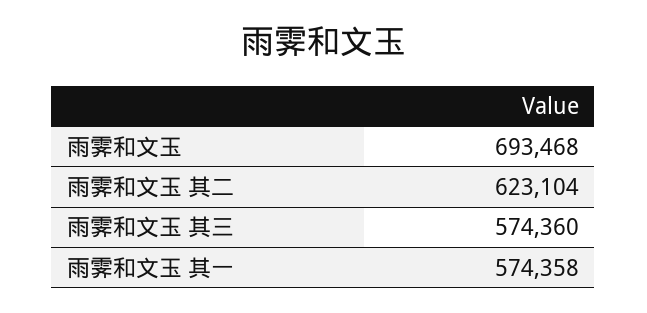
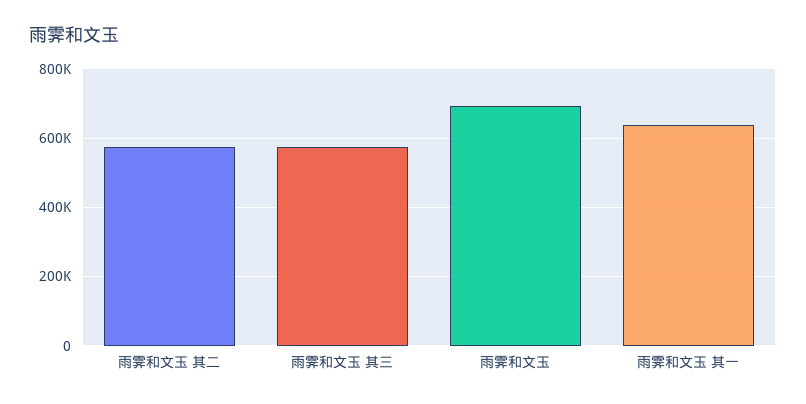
  {
    "雨霁和文玉": 693468,
-   "雨霁和文玉 其二": 623104,
+   "雨霁和文玉 其二": 580000,
    "雨霁和文玉 其三": 574360,
-   "雨霁和文玉 其一": 574358
+   "雨霁和文玉 其一": 640000
  }

